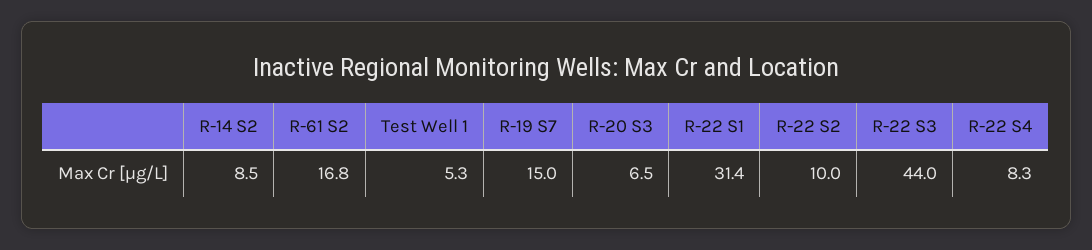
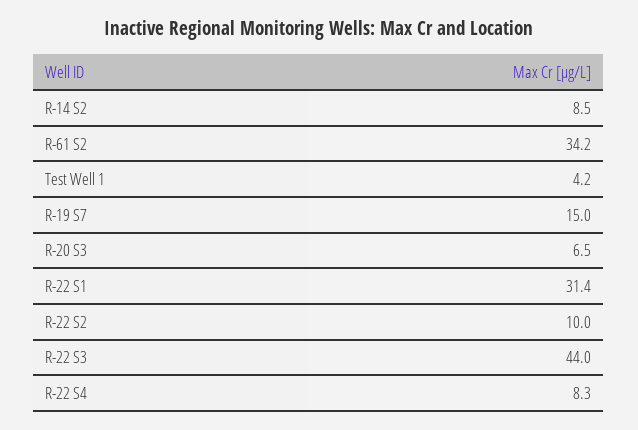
  {
    "R-14 S2": 8.5,
-   "R-61 S2": 16.8,
+   "R-61 S2": 34.2,
-   "Test Well 1": 5.3,
+   "Test Well 1": 4.2,
    "R-19 S7": 15,
    "R-20 S3": 6.5,
    "R-22 S1": 31.4,
    "R-22 S2": 10,
    "R-22 S3": 44,
    "R-22 S4": 8.3
  }

